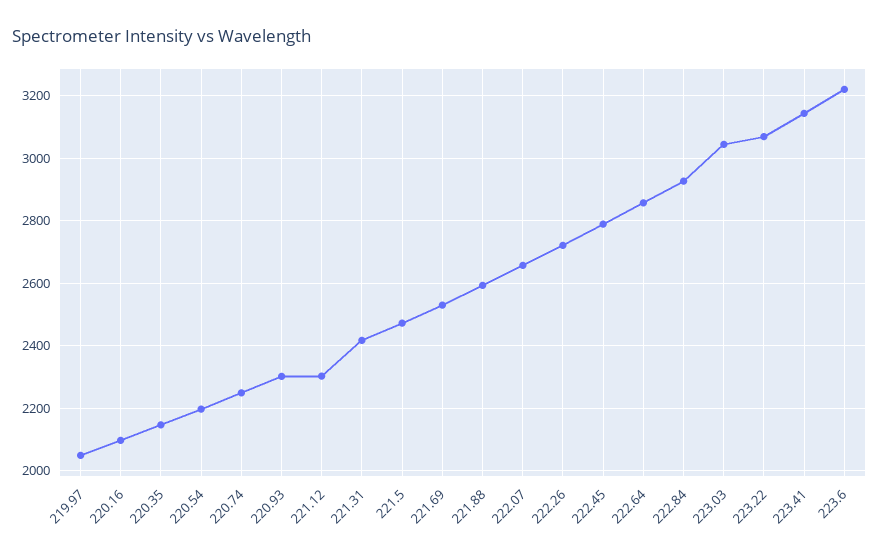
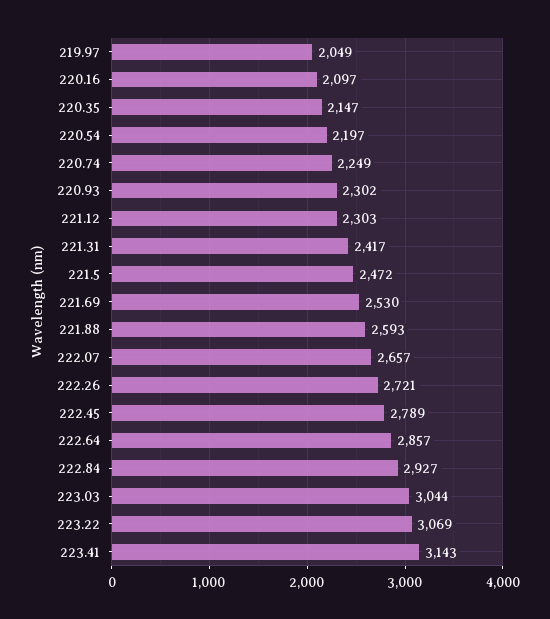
  {
    "219.97": 2049,
    "220.16": 2097,
    "220.35": 2147,
    "220.54": 2197,
    "220.74": 2249,
    "220.93": 2302,
    "221.12": 2303,
    "221.31": 2417,
    "221.5": 2472,
    "221.69": 2530,
    "221.88": 2593,
    "222.07": 2657,
    "222.26": 2721,
    "222.45": 2789,
    "222.64": 2857,
    "222.84": 2927,
    "223.03": 3044,
    "223.22": 3069,
-   "223.41": 3143,
+   "223.41": 3143
-   "223.6": 3220
  }

